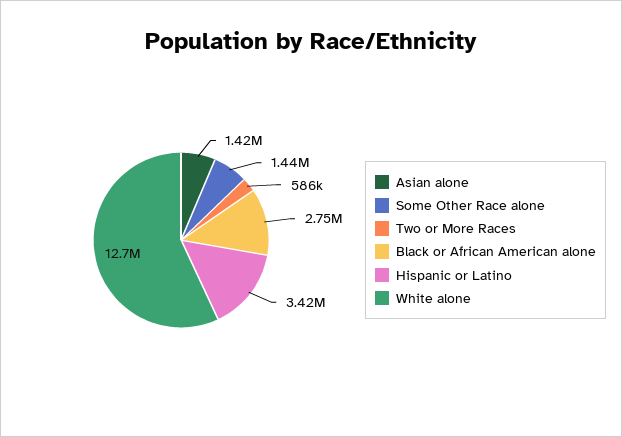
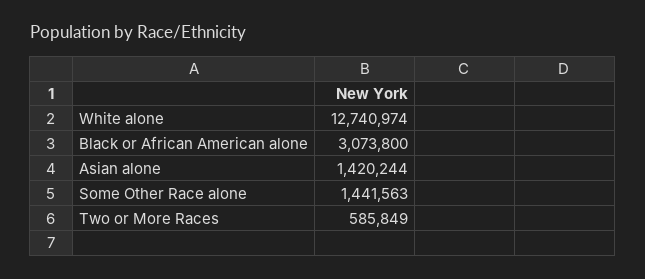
  {
    "Asian alone": 1420244,
    "Some Other Race alone": 1441563,
    "Two or More Races": 585849,
-   "Black or African American alone": 2750000,
+   "Black or African American alone": 3073800,
-   "Hispanic or Latino": 3420000,
    "White alone": 12740974
  }

